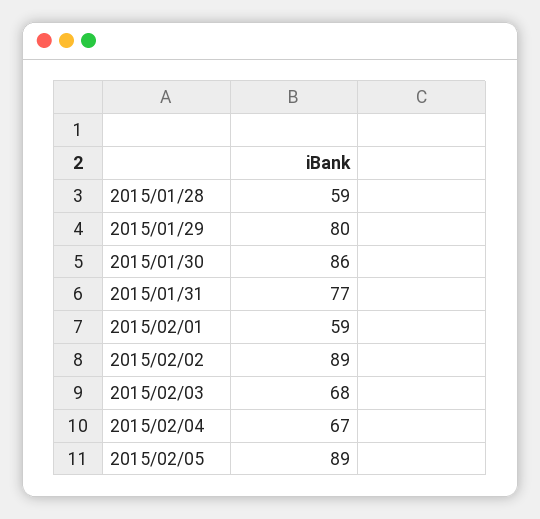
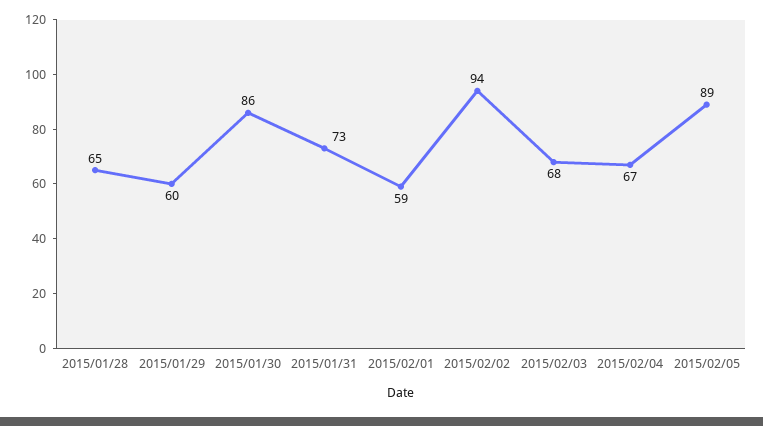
  {
-   "2015/01/28": 59,
+   "2015/01/28": 65,
-   "2015/01/29": 80,
+   "2015/01/29": 60,
    "2015/01/30": 86,
-   "2015/01/31": 77,
+   "2015/01/31": 73,
    "2015/02/01": 59,
-   "2015/02/02": 89,
+   "2015/02/02": 94,
    "2015/02/03": 68,
    "2015/02/04": 67,
    "2015/02/05": 89
  }

